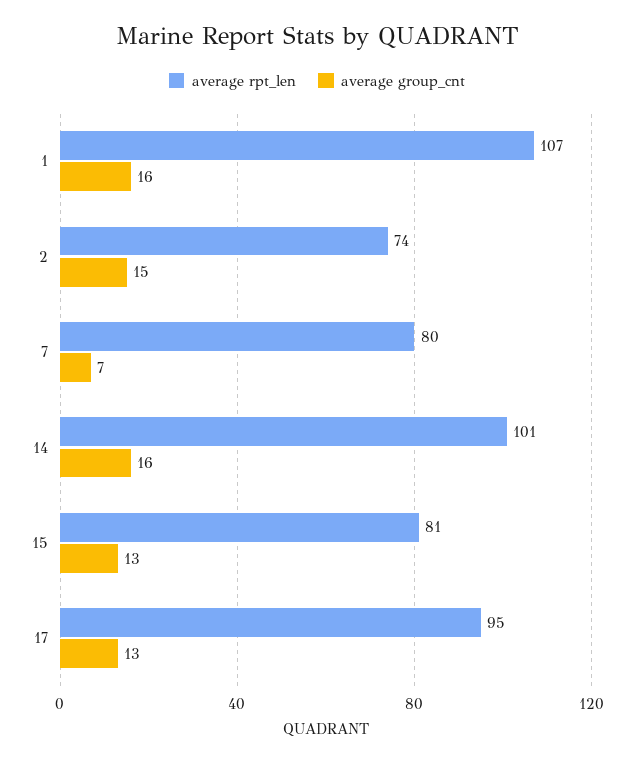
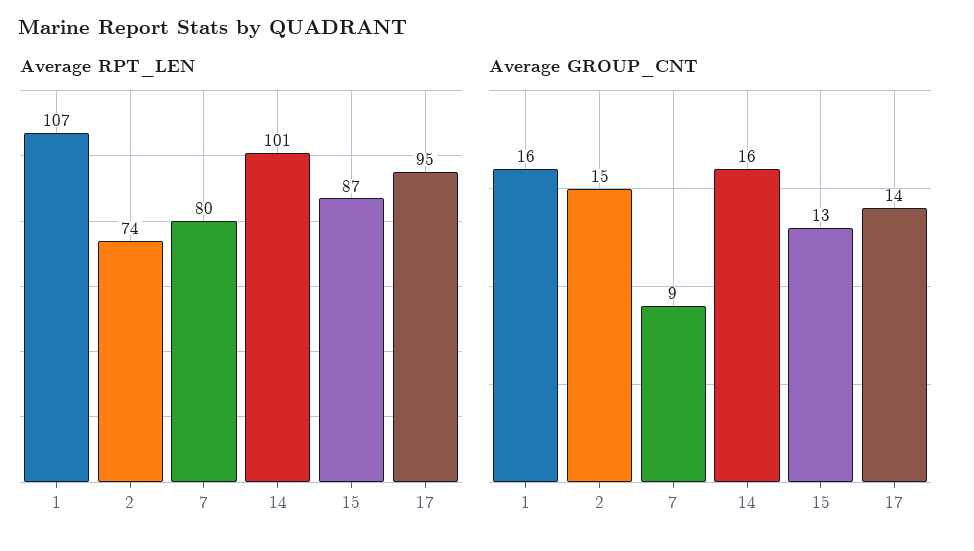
  {
    "average rpt_len": {
      "1": 107,
      "2": 74,
      "7": 80,
      "14": 101,
-     "15": 81,
+     "15": 87,
      "17": 95
    },
    "average group_cnt": {
      "1": 16,
      "2": 15,
-     "7": 7,
+     "7": 9,
      "14": 16,
      "15": 13,
-     "17": 13
+     "17": 14
    }
  }

